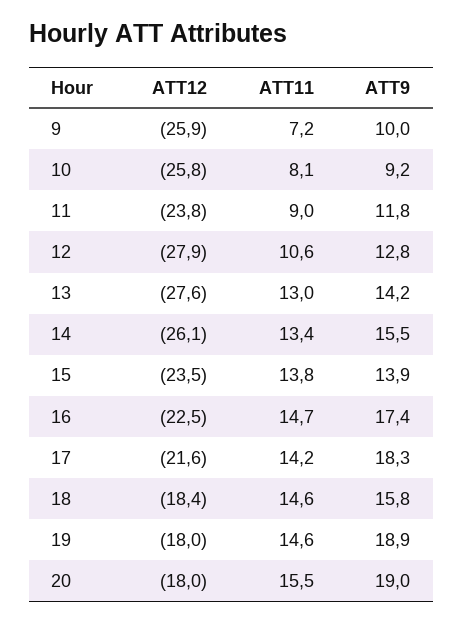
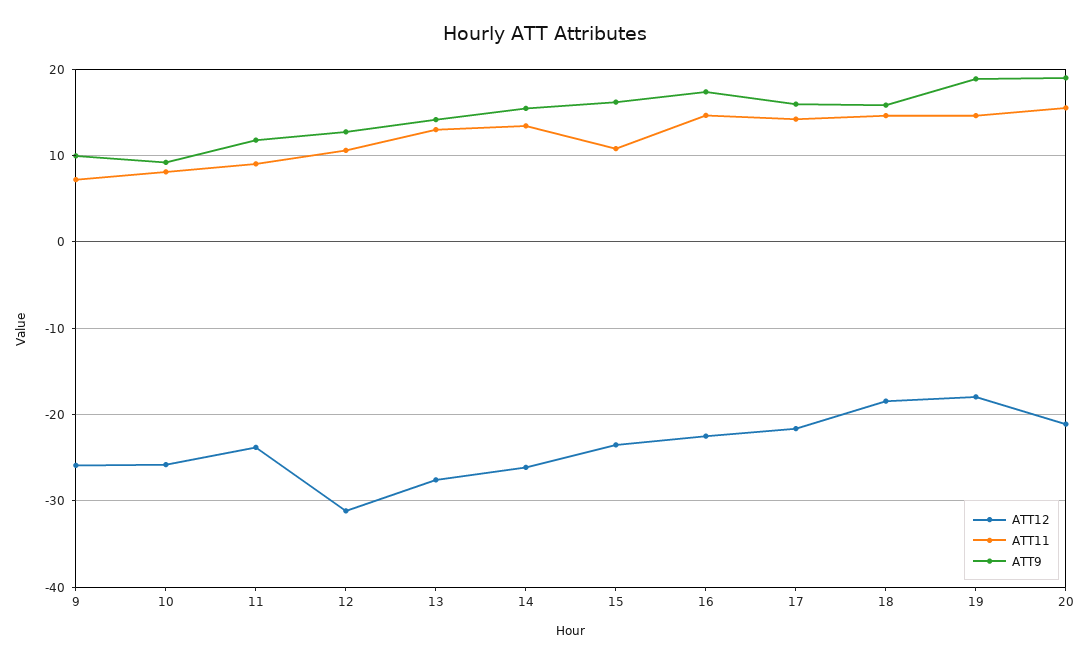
  {
    "ATT12": {
      "9": -25.9,
      "10": -25.8,
      "11": -23.8,
-     "12": -27.9,
+     "12": -31,
      "13": -27.6,
      "14": -26.1,
      "15": -23.5,
      "16": -22.5,
      "17": -21.6,
      "18": -18.4,
      "19": -18,
-     "20": -18
+     "20": -21
    },
    "ATT11": {
      "9": 7.2,
      "10": 8.1,
      "11": 9,
      "12": 10.6,
      "13": 13,
      "14": 13.4,
-     "15": 13.8,
+     "15": 11,
      "16": 14.7,
      "17": 14.2,
      "18": 14.6,
      "19": 14.6,
      "20": 15.5
    },
    "ATT9": {
      "9": 10,
      "10": 9.2,
      "11": 11.8,
      "12": 12.8,
      "13": 14.2,
      "14": 15.5,
-     "15": 13.9,
+     "15": 16,
      "16": 17.4,
-     "17": 18.3,
+     "17": 16,
      "18": 15.8,
      "19": 18.9,
      "20": 19
    }
  }

